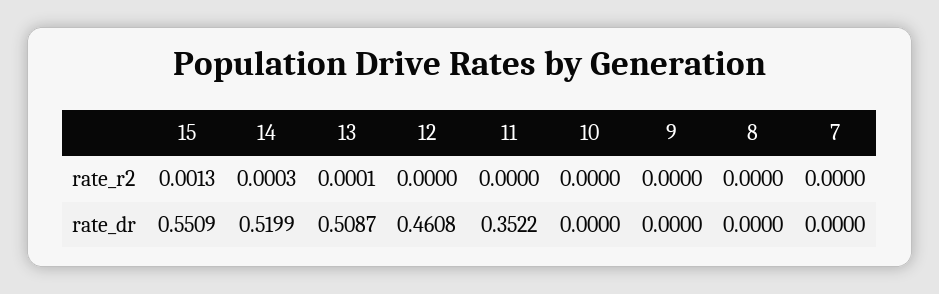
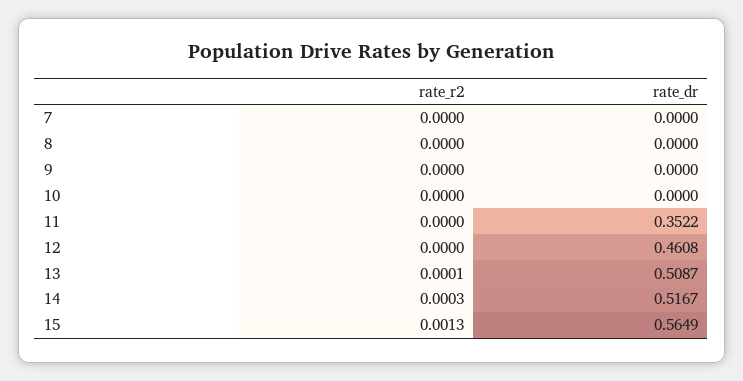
  {
    "15": {
      "rate_r2": 0.0013,
-     "rate_dr": 0.5509
+     "rate_dr": 0.5649
    },
    "14": {
      "rate_r2": 0.0003,
-     "rate_dr": 0.5199
+     "rate_dr": 0.5167
    },
    "13": {
      "rate_r2": 0.0001,
      "rate_dr": 0.5087
    },
    "12": {
      "rate_r2": 0,
      "rate_dr": 0.4608
    },
    "11": {
      "rate_r2": 0,
      "rate_dr": 0.3522
    },
    "10": {
      "rate_r2": 0,
      "rate_dr": 0
    },
    "9": {
      "rate_r2": 0,
      "rate_dr": 0
    },
    "8": {
      "rate_r2": 0,
      "rate_dr": 0
    },
    "7": {
      "rate_r2": 0,
      "rate_dr": 0
    }
  }

